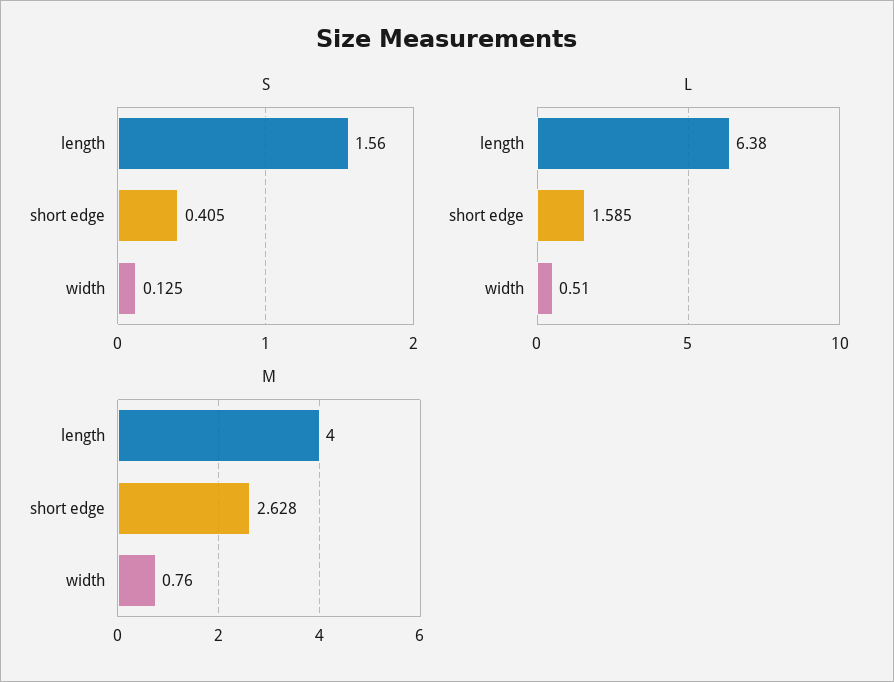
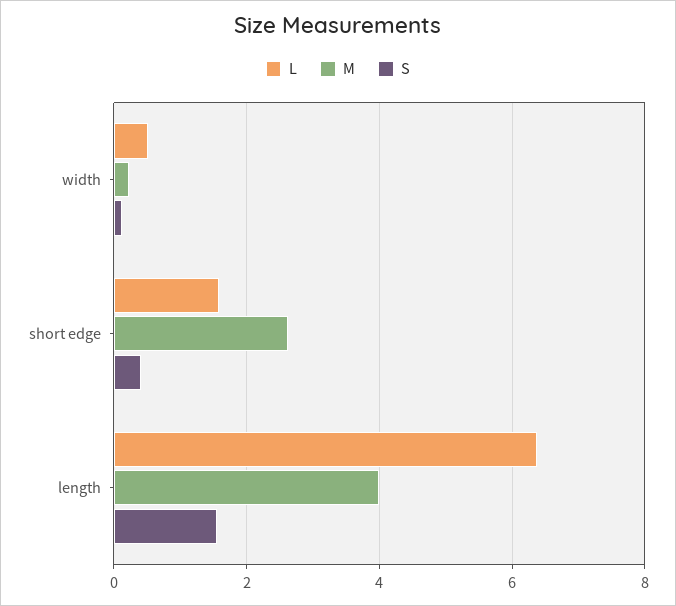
  {
    "S": {
      "length": 1.56,
      "short edge": 0.405,
      "width": 0.125
    },
    "L": {
      "length": 6.38,
      "short edge": 1.585,
      "width": 0.51
    },
    "M": {
      "length": 4,
      "short edge": 2.628,
-     "width": 0.76
+     "width": 0.2
    }
  }

